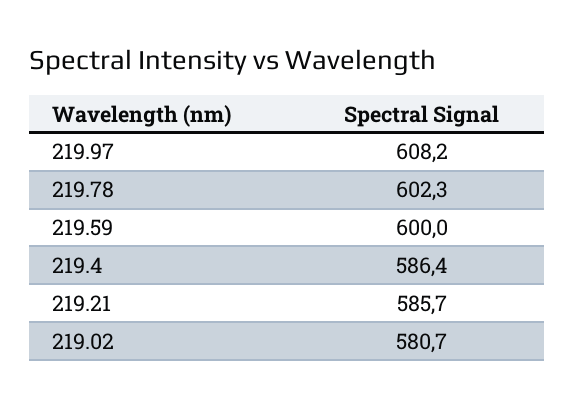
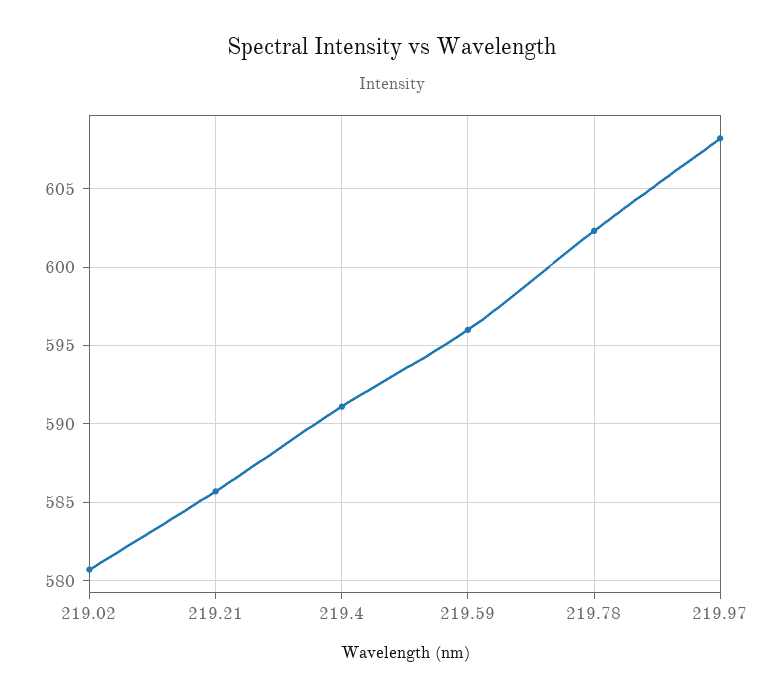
  {
    "219.97": 608.2,
    "219.78": 602.3,
-   "219.59": 600,
+   "219.59": 596,
-   "219.4": 586.4,
+   "219.4": 591,
    "219.21": 585.7,
    "219.02": 580.7
  }

